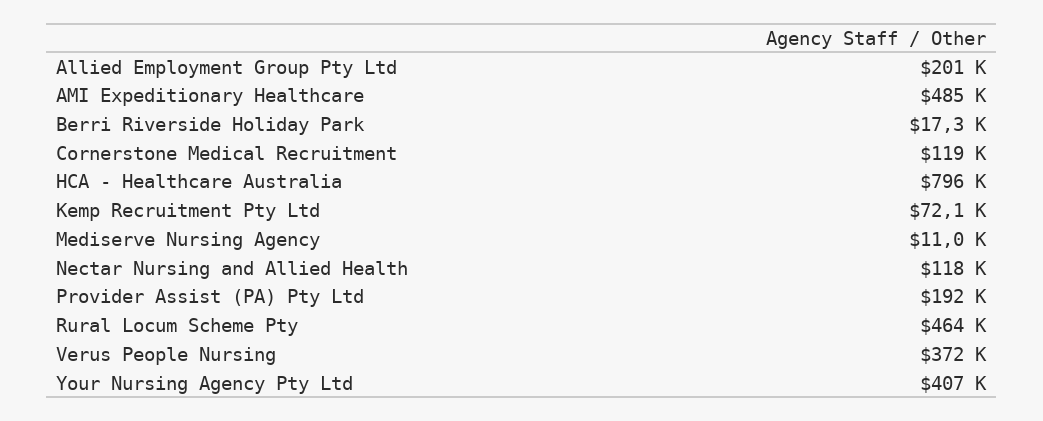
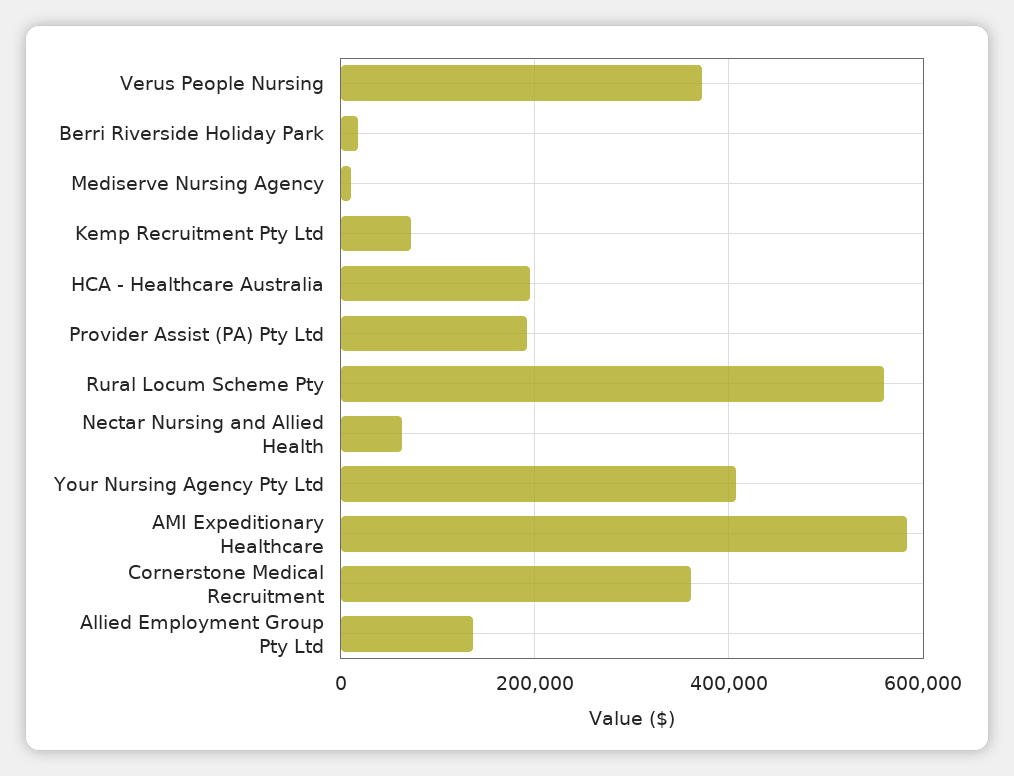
  {
-   "Allied Employment Group Pty Ltd": 201000,
+   "Allied Employment Group Pty Ltd": 140000,
-   "AMI Expeditionary Healthcare": 485000,
+   "AMI Expeditionary Healthcare": 580000,
    "Berri Riverside Holiday Park": 17300,
-   "Cornerstone Medical Recruitment": 119000,
+   "Cornerstone Medical Recruitment": 360000,
-   "HCA - Healthcare Australia": 796000,
+   "HCA - Healthcare Australia": 200000,
    "Kemp Recruitment Pty Ltd": 72100,
    "Mediserve Nursing Agency": 11000,
-   "Nectar Nursing and Allied Health": 118000,
+   "Nectar Nursing and Allied Health": 60000,
    "Provider Assist (PA) Pty Ltd": 192000,
-   "Rural Locum Scheme Pty": 464000,
+   "Rural Locum Scheme Pty": 560000,
    "Verus People Nursing": 372000,
    "Your Nursing Agency Pty Ltd": 407000
  }

